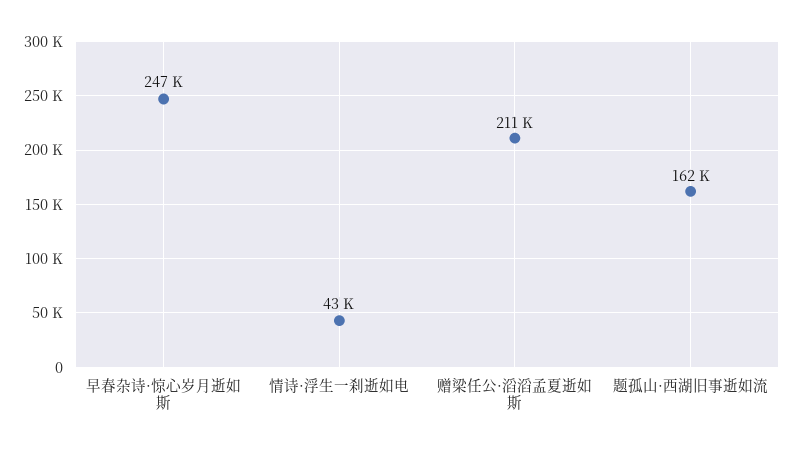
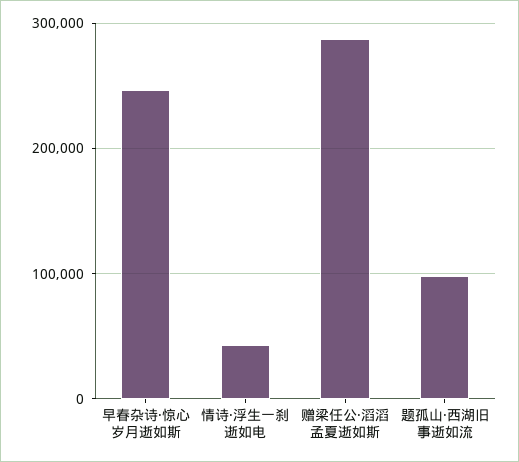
  {
    "早春杂诗·惊心岁月逝如斯": 247000,
    "情诗·浮生一刹逝如电": 43000,
-   "赠梁任公·滔滔孟夏逝如斯": 211000,
+   "赠梁任公·滔滔孟夏逝如斯": 290000,
-   "题孤山·西湖旧事逝如流": 162000
+   "题孤山·西湖旧事逝如流": 100000
  }

